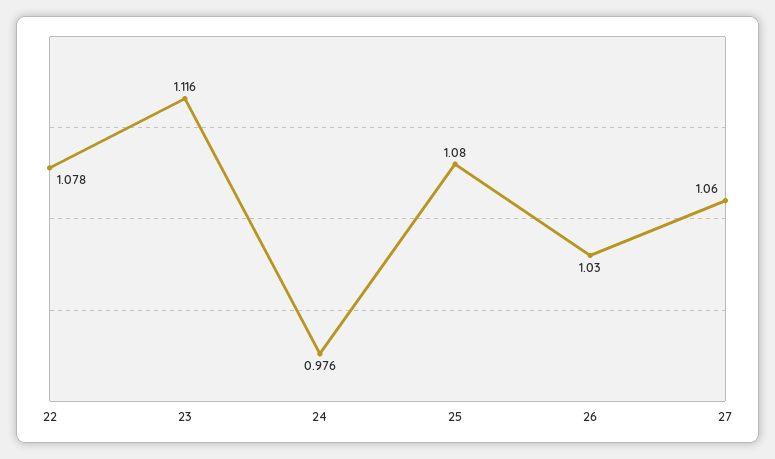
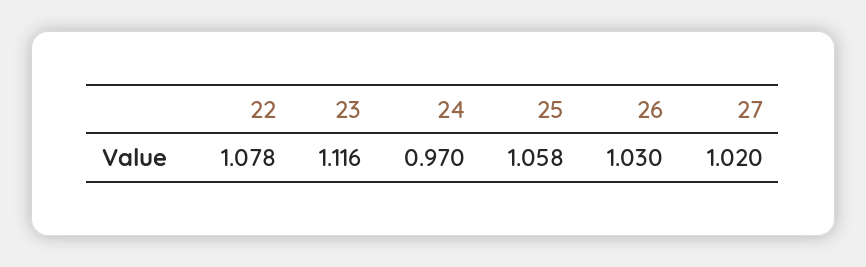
  {
    "22": 1.078,
    "23": 1.116,
-   "24": 0.976,
+   "24": 0.97,
-   "25": 1.08,
+   "25": 1.058,
    "26": 1.03,
-   "27": 1.06
+   "27": 1.02
  }

